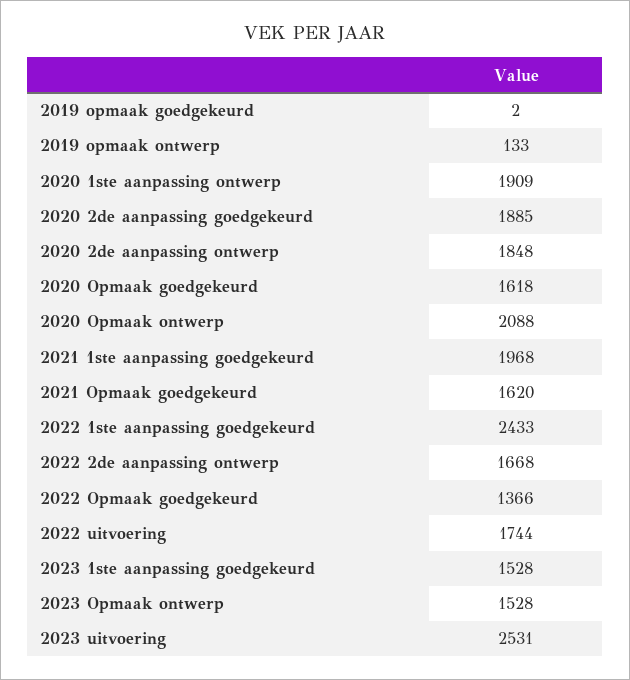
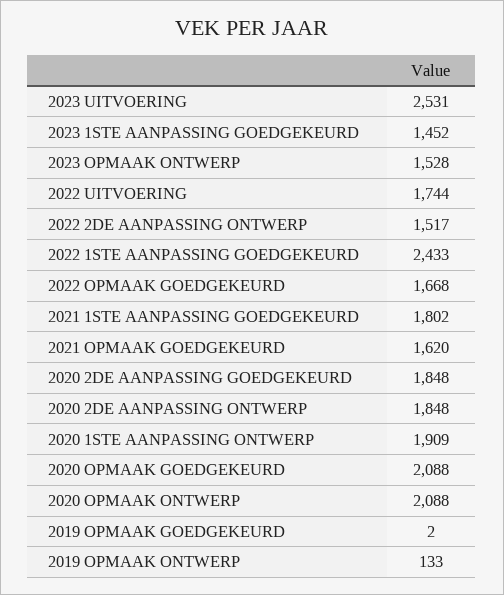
  {
    "2019 opmaak goedgekeurd": 2,
    "2019 opmaak ontwerp": 133,
    "2020 1ste aanpassing ontwerp": 1909,
-   "2020 2de aanpassing goedgekeurd": 1885,
+   "2020 2de aanpassing goedgekeurd": 1848,
    "2020 2de aanpassing ontwerp": 1848,
-   "2020 Opmaak goedgekeurd": 1618,
+   "2020 Opmaak goedgekeurd": 2088,
    "2020 Opmaak ontwerp": 2088,
-   "2021 1ste aanpassing goedgekeurd": 1968,
+   "2021 1ste aanpassing goedgekeurd": 1802,
    "2021 Opmaak goedgekeurd": 1620,
    "2022 1ste aanpassing goedgekeurd": 2433,
-   "2022 2de aanpassing ontwerp": 1668,
+   "2022 2de aanpassing ontwerp": 1517,
-   "2022 Opmaak goedgekeurd": 1366,
+   "2022 Opmaak goedgekeurd": 1668,
    "2022 uitvoering": 1744,
-   "2023 1ste aanpassing goedgekeurd": 1528,
+   "2023 1ste aanpassing goedgekeurd": 1452,
    "2023 Opmaak ontwerp": 1528,
    "2023 uitvoering": 2531
  }

